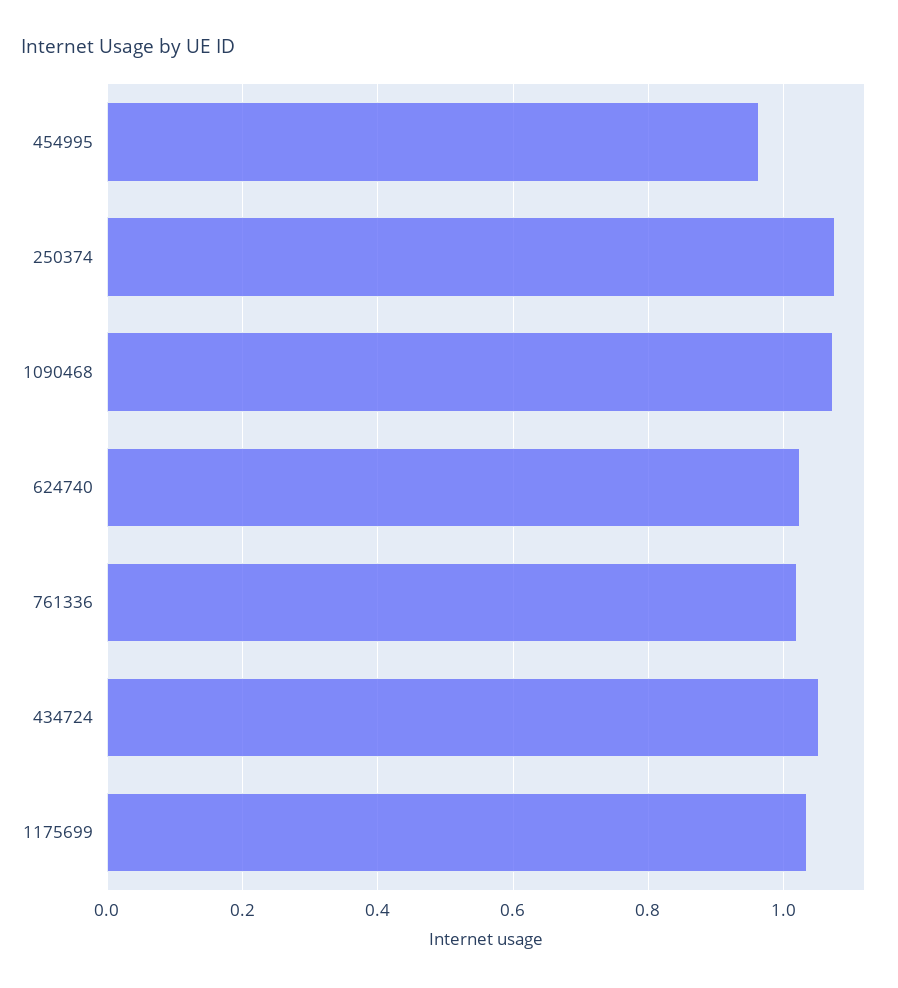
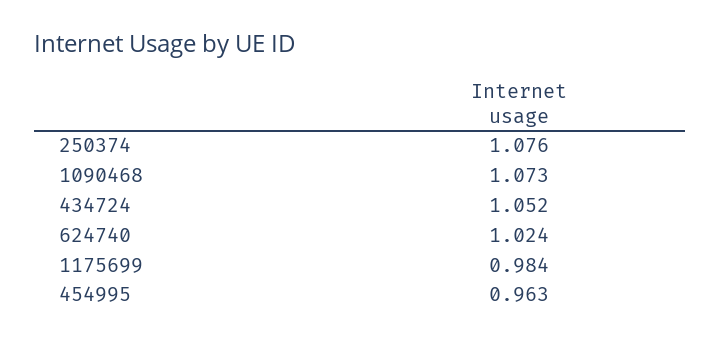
  {
    "454995": 0.963,
    "250374": 1.076,
    "1090468": 1.073,
    "624740": 1.024,
-   "761336": 1.02,
    "434724": 1.052,
-   "1175699": 1.04
+   "1175699": 0.984
  }

